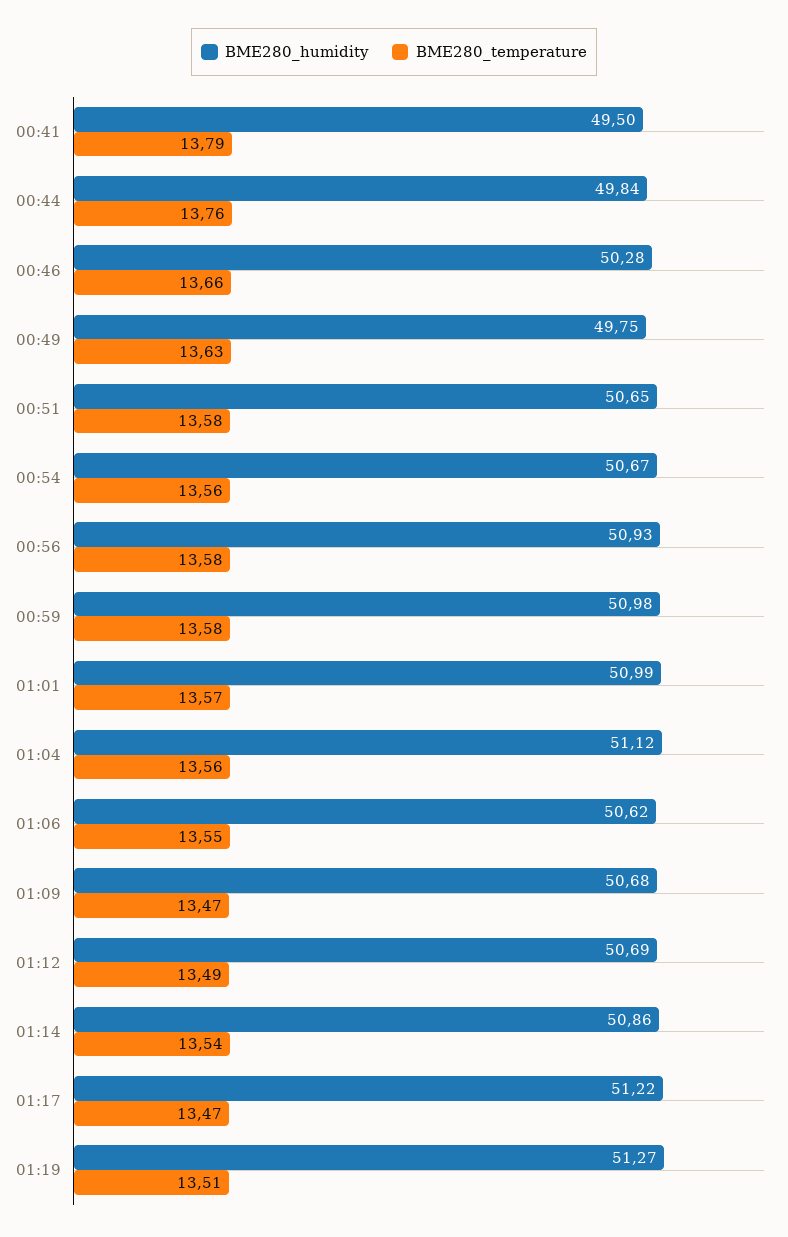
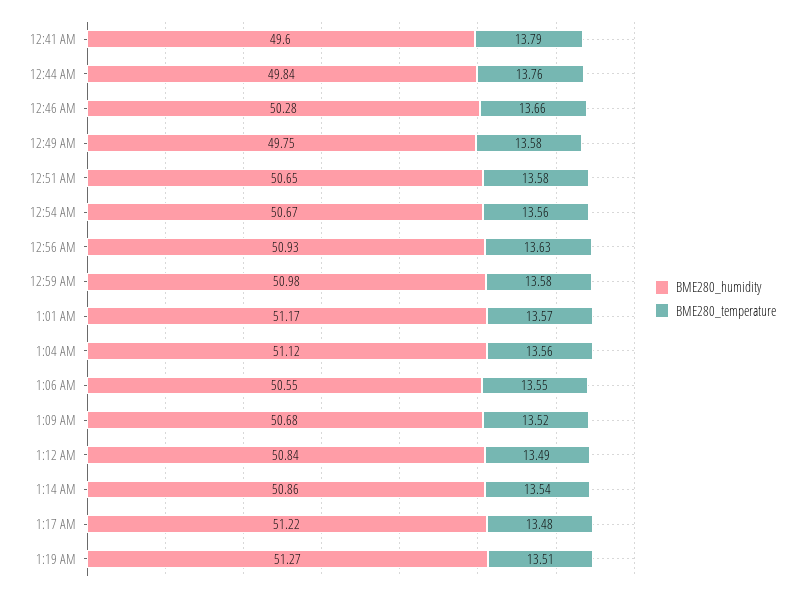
  {
    "BME280_humidity": {
-     "00:41": 49.5,
+     "00:41": 49.6,
      "00:44": 49.84,
      "00:46": 50.28,
      "00:49": 49.75,
      "00:51": 50.65,
      "00:54": 50.67,
      "00:56": 50.93,
      "00:59": 50.98,
-     "01:01": 50.99,
+     "01:01": 51.17,
      "01:04": 51.12,
-     "01:06": 50.62,
+     "01:06": 50.55,
      "01:09": 50.68,
-     "01:12": 50.69,
+     "01:12": 50.84,
      "01:14": 50.86,
      "01:17": 51.22,
      "01:19": 51.27
    },
    "BME280_temperature": {
      "00:41": 13.79,
      "00:44": 13.76,
      "00:46": 13.66,
-     "00:49": 13.63,
+     "00:49": 13.58,
      "00:51": 13.58,
      "00:54": 13.56,
-     "00:56": 13.58,
+     "00:56": 13.63,
      "00:59": 13.58,
      "01:01": 13.57,
      "01:04": 13.56,
      "01:06": 13.55,
-     "01:09": 13.47,
+     "01:09": 13.52,
      "01:12": 13.49,
      "01:14": 13.54,
-     "01:17": 13.47,
+     "01:17": 13.48,
      "01:19": 13.51
    }
  }

